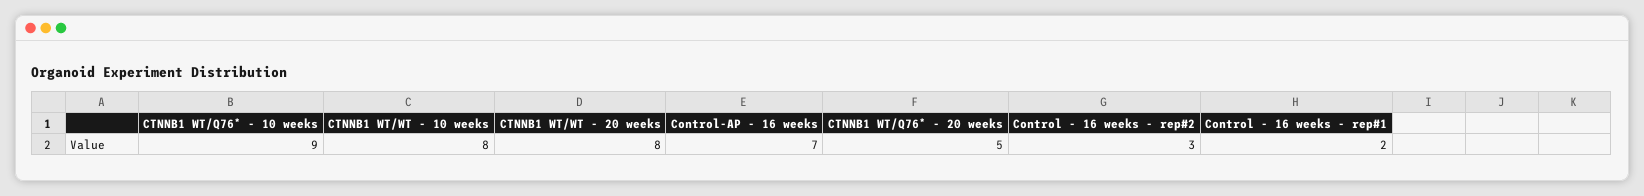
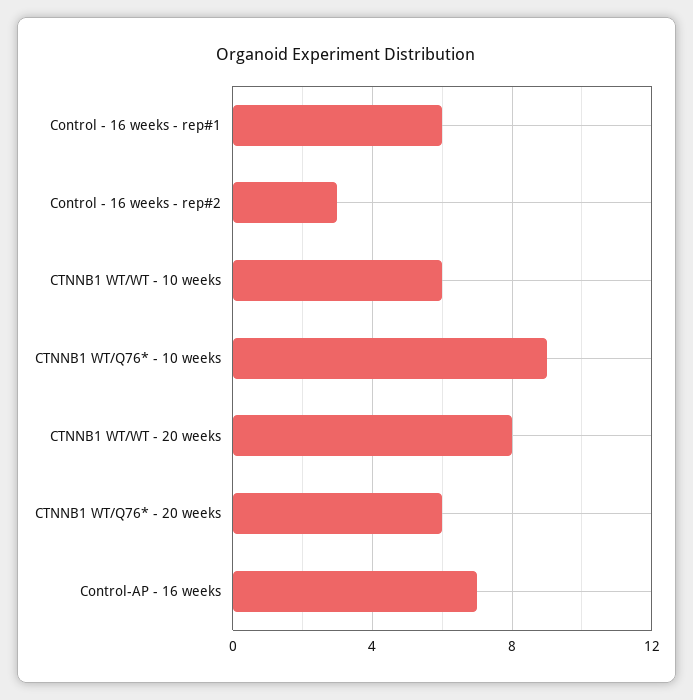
  {
    "CTNNB1 WT/Q76* - 10 weeks": 9,
-   "CTNNB1 WT/WT - 10 weeks": 8,
+   "CTNNB1 WT/WT - 10 weeks": 6,
    "CTNNB1 WT/WT - 20 weeks": 8,
    "Control-AP - 16 weeks": 7,
-   "CTNNB1 WT/Q76* - 20 weeks": 5,
+   "CTNNB1 WT/Q76* - 20 weeks": 6,
    "Control - 16 weeks - rep#2": 3,
-   "Control - 16 weeks - rep#1": 2
+   "Control - 16 weeks - rep#1": 6
  }

